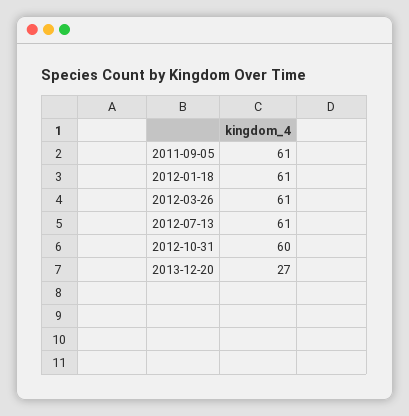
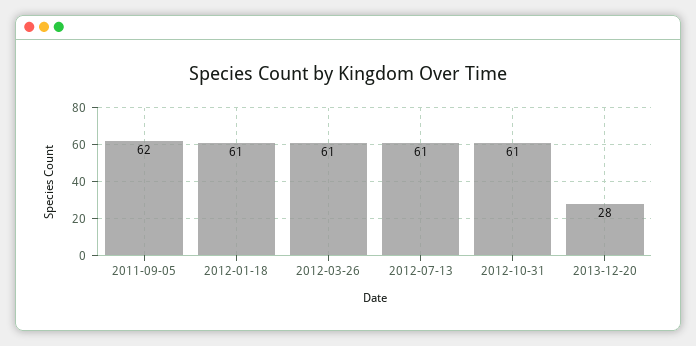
  {
-   "2011-09-05": 61,
+   "2011-09-05": 62,
    "2012-01-18": 61,
    "2012-03-26": 61,
    "2012-07-13": 61,
-   "2012-10-31": 60,
+   "2012-10-31": 61,
-   "2013-12-20": 27
+   "2013-12-20": 28
  }

